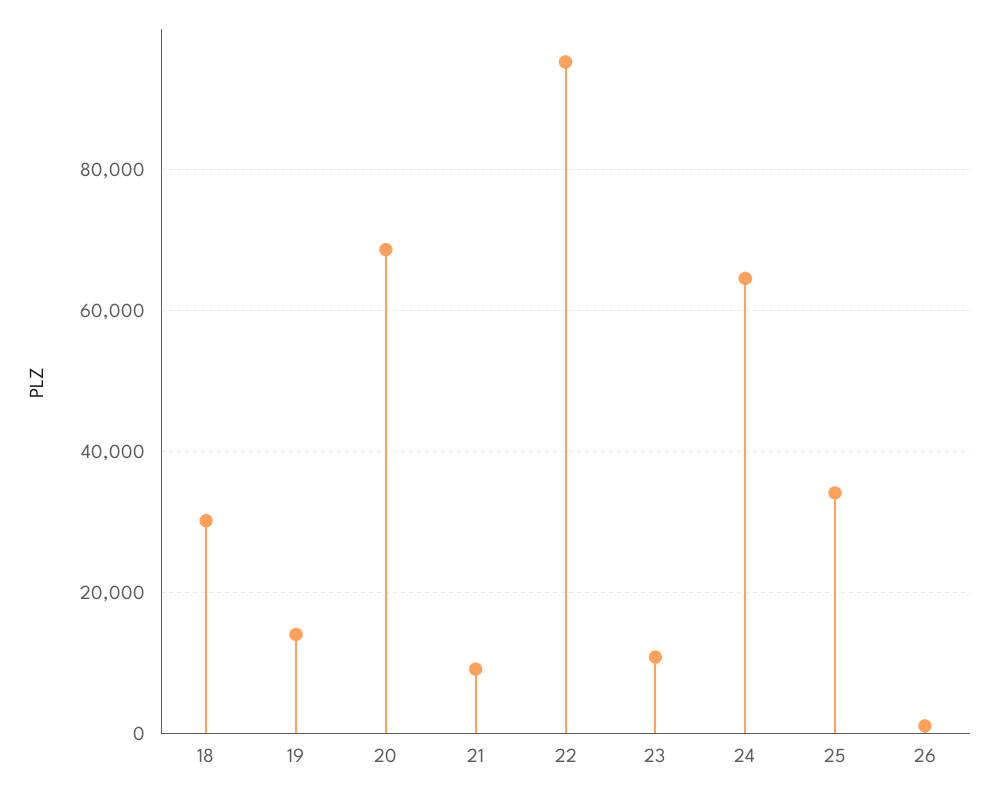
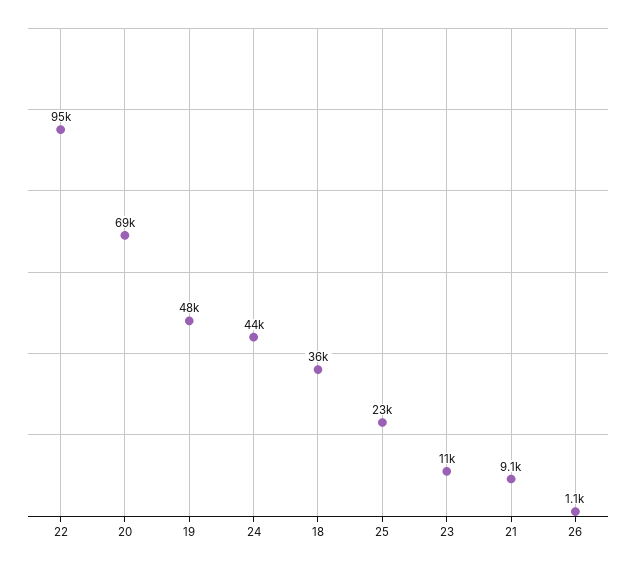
  {
-   "18": 30000,
+   "18": 36000,
-   "19": 14000,
+   "19": 48000,
    "20": 69000,
    "21": 9100,
    "22": 95000,
    "23": 11000,
-   "24": 64000,
+   "24": 44000,
-   "25": 34000,
+   "25": 23000,
    "26": 1100
  }

